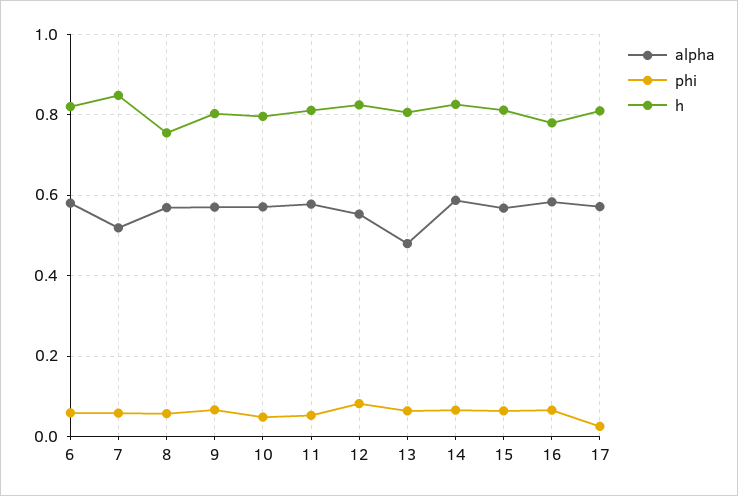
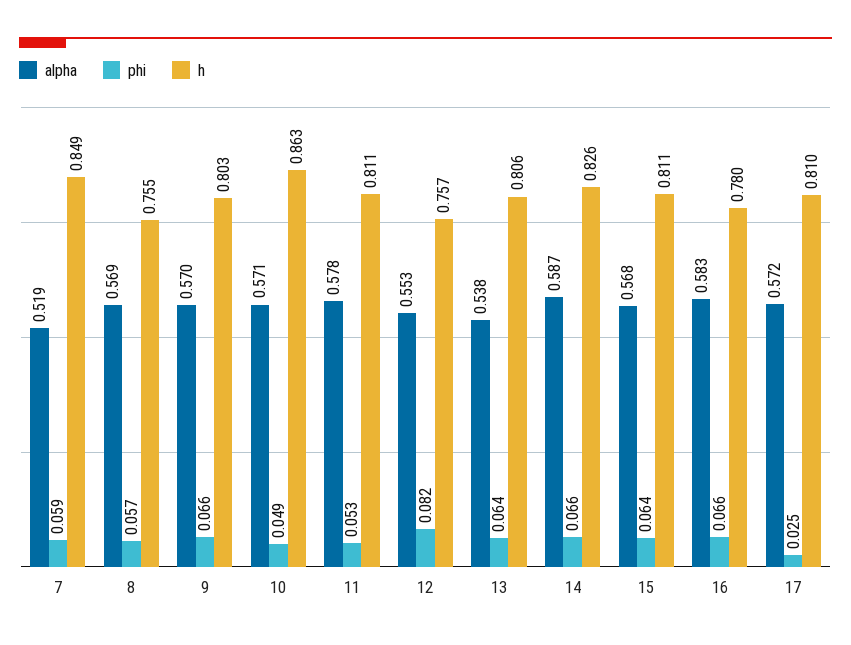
  {
    "alpha": {
-     "6": 0.58,
      "7": 0.519,
      "8": 0.569,
      "9": 0.57,
      "10": 0.571,
      "11": 0.578,
      "12": 0.553,
-     "13": 0.48,
+     "13": 0.538,
      "14": 0.587,
      "15": 0.568,
      "16": 0.583,
      "17": 0.572
    },
    "phi": {
-     "6": 0.06,
      "7": 0.059,
      "8": 0.057,
      "9": 0.066,
      "10": 0.049,
      "11": 0.053,
      "12": 0.082,
      "13": 0.064,
      "14": 0.066,
      "15": 0.064,
      "16": 0.066,
      "17": 0.025
    },
    "h": {
-     "6": 0.82,
      "7": 0.849,
      "8": 0.755,
      "9": 0.803,
-     "10": 0.8,
+     "10": 0.863,
      "11": 0.811,
-     "12": 0.82,
+     "12": 0.757,
      "13": 0.806,
      "14": 0.826,
      "15": 0.811,
      "16": 0.78,
      "17": 0.81
    }
  }

